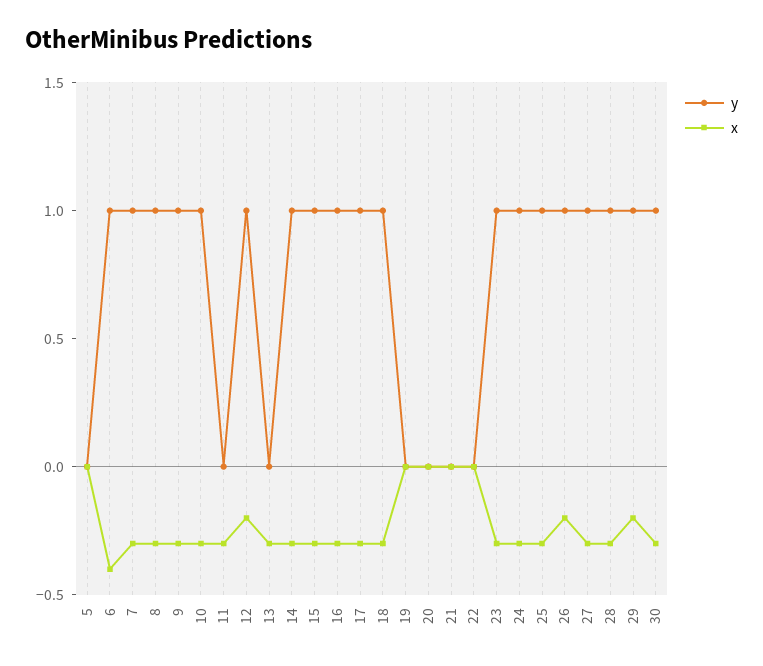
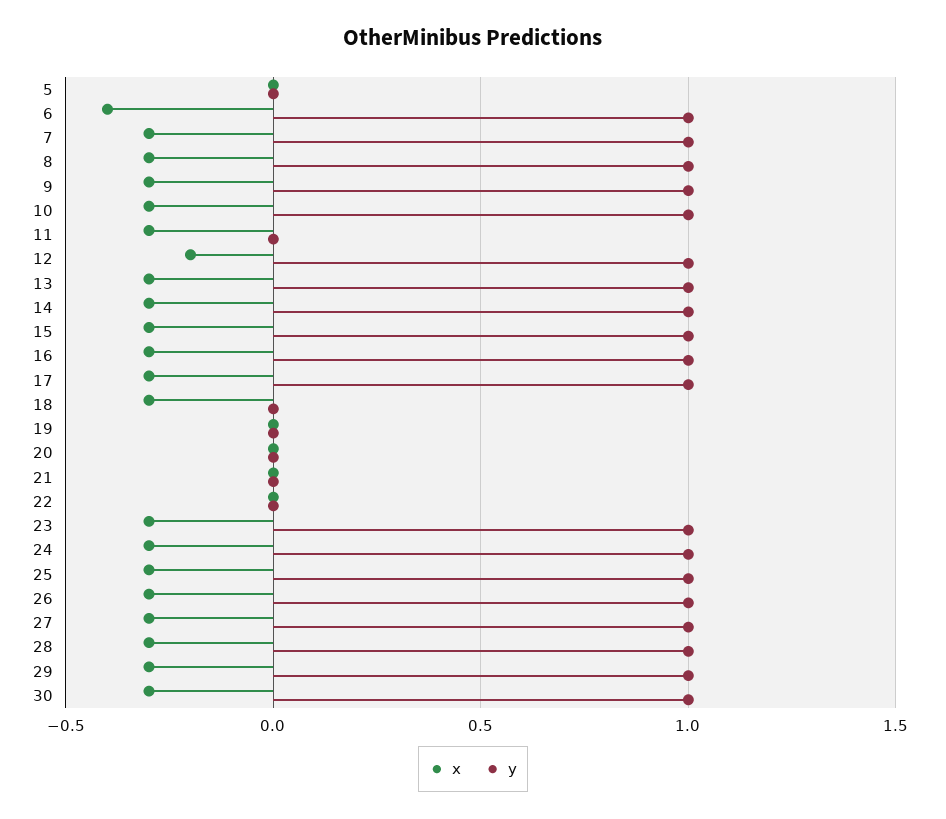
  {
    "y": {
      "5": 0,
      "6": 1,
      "7": 1,
      "8": 1,
      "9": 1,
      "10": 1,
      "11": 0,
      "12": 1,
-     "13": 0,
+     "13": 1,
      "14": 1,
      "15": 1,
      "16": 1,
      "17": 1,
-     "18": 1,
+     "18": 0,
      "19": 0,
      "20": 0,
      "21": 0,
      "22": 0,
      "23": 1,
      "24": 1,
      "25": 1,
      "26": 1,
      "27": 1,
      "28": 1,
      "29": 1,
      "30": 1
    },
    "x": {
      "5": 0,
      "6": -0.4,
      "7": -0.3,
      "8": -0.3,
      "9": -0.3,
      "10": -0.3,
      "11": -0.3,
      "12": -0.2,
      "13": -0.3,
      "14": -0.3,
      "15": -0.3,
      "16": -0.3,
      "17": -0.3,
      "18": -0.3,
      "19": 0,
      "20": 0,
      "21": 0,
      "22": 0,
      "23": -0.3,
      "24": -0.3,
      "25": -0.3,
-     "26": -0.2,
+     "26": -0.3,
      "27": -0.3,
      "28": -0.3,
-     "29": -0.2,
+     "29": -0.3,
      "30": -0.3
    }
  }

